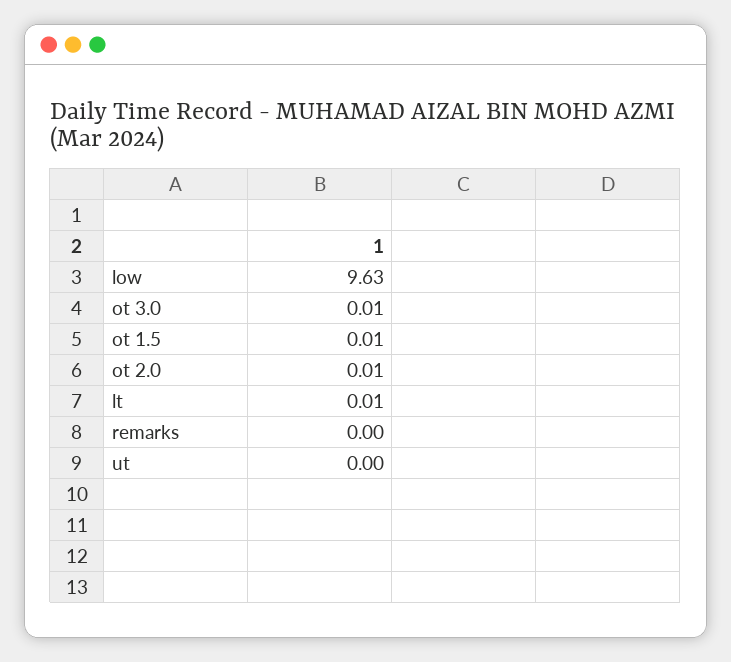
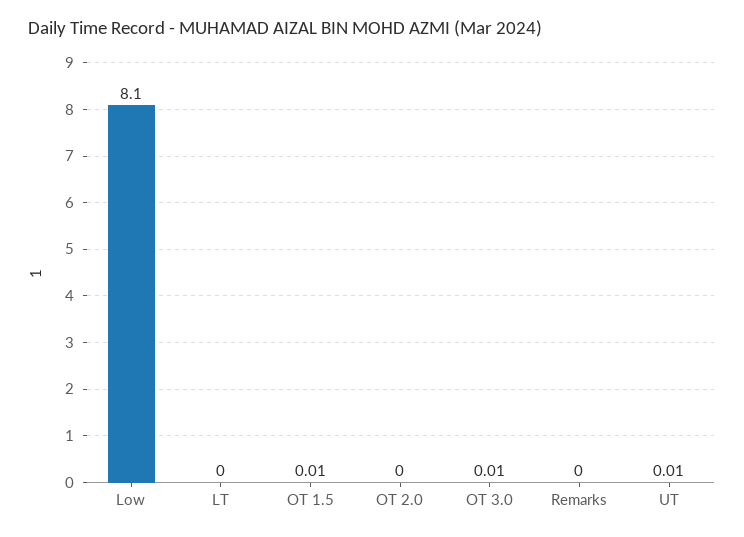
  {
-   "low": 9.63,
+   "low": 8.1,
    "ot 3.0": 0.01,
    "ot 1.5": 0.01,
-   "ot 2.0": 0.01,
+   "ot 2.0": 0,
-   "lt": 0.01,
+   "lt": 0,
    "remarks": 0,
-   "ut": 0
+   "ut": 0.01
  }

